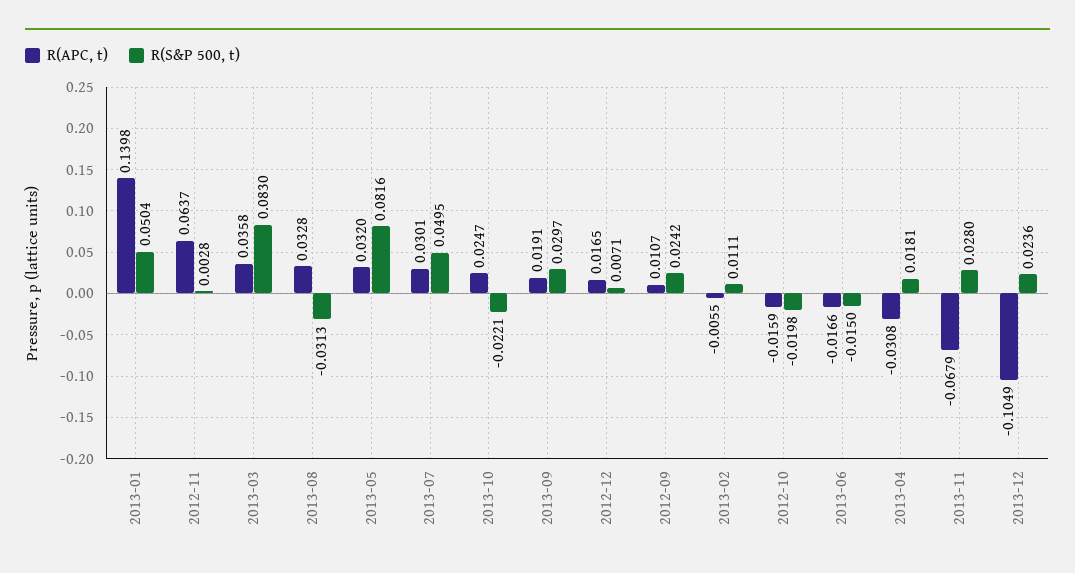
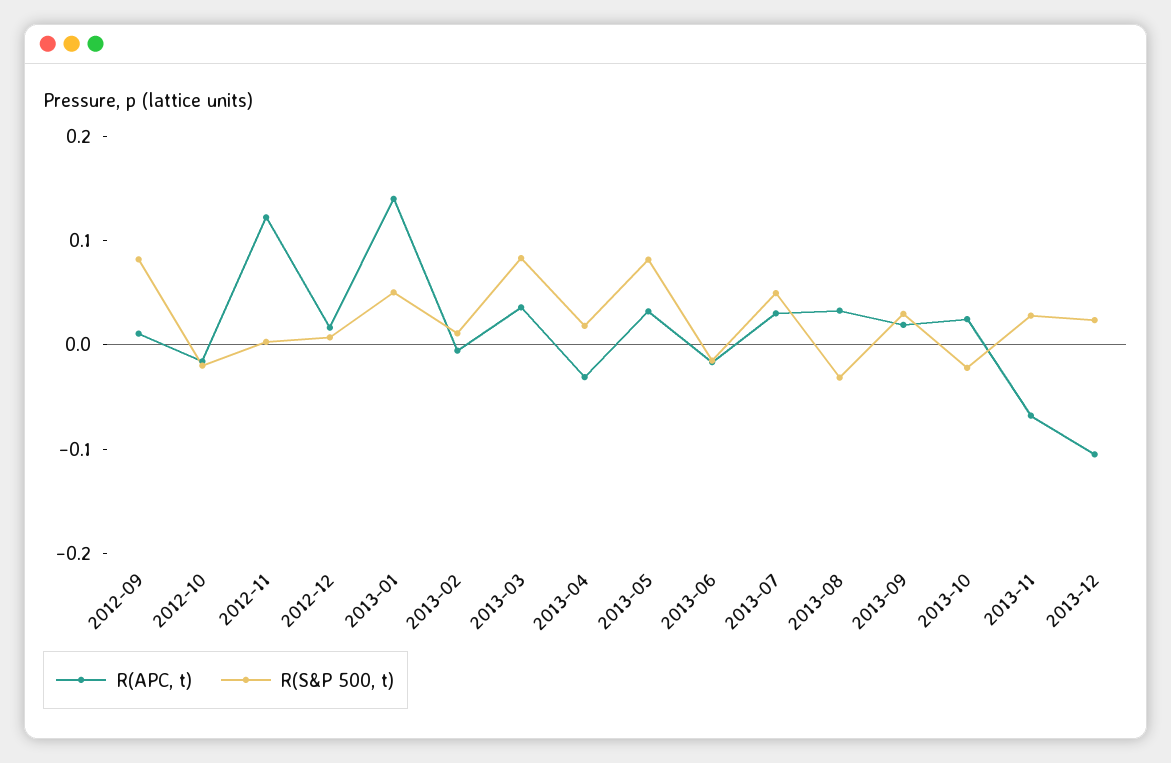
  {
    "R(APC, t)": {
      "2013-01": 0.1398,
-     "2012-11": 0.0637,
+     "2012-11": 0.12,
      "2013-03": 0.0358,
      "2013-08": 0.0328,
      "2013-05": 0.032,
      "2013-07": 0.0301,
      "2013-10": 0.0247,
      "2013-09": 0.0191,
      "2012-12": 0.0165,
      "2012-09": 0.0107,
      "2013-02": -0.0055,
      "2012-10": -0.0159,
      "2013-06": -0.0166,
      "2013-04": -0.0308,
      "2013-11": -0.0679,
      "2013-12": -0.1049
    },
    "R(S&P 500, t)": {
      "2013-01": 0.0504,
      "2012-11": 0.0028,
      "2013-03": 0.083,
      "2013-08": -0.0313,
      "2013-05": 0.0816,
      "2013-07": 0.0495,
      "2013-10": -0.0221,
      "2013-09": 0.0297,
      "2012-12": 0.0071,
-     "2012-09": 0.0242,
+     "2012-09": 0.08,
      "2013-02": 0.0111,
      "2012-10": -0.0198,
      "2013-06": -0.015,
      "2013-04": 0.0181,
      "2013-11": 0.028,
      "2013-12": 0.0236
    }
  }

